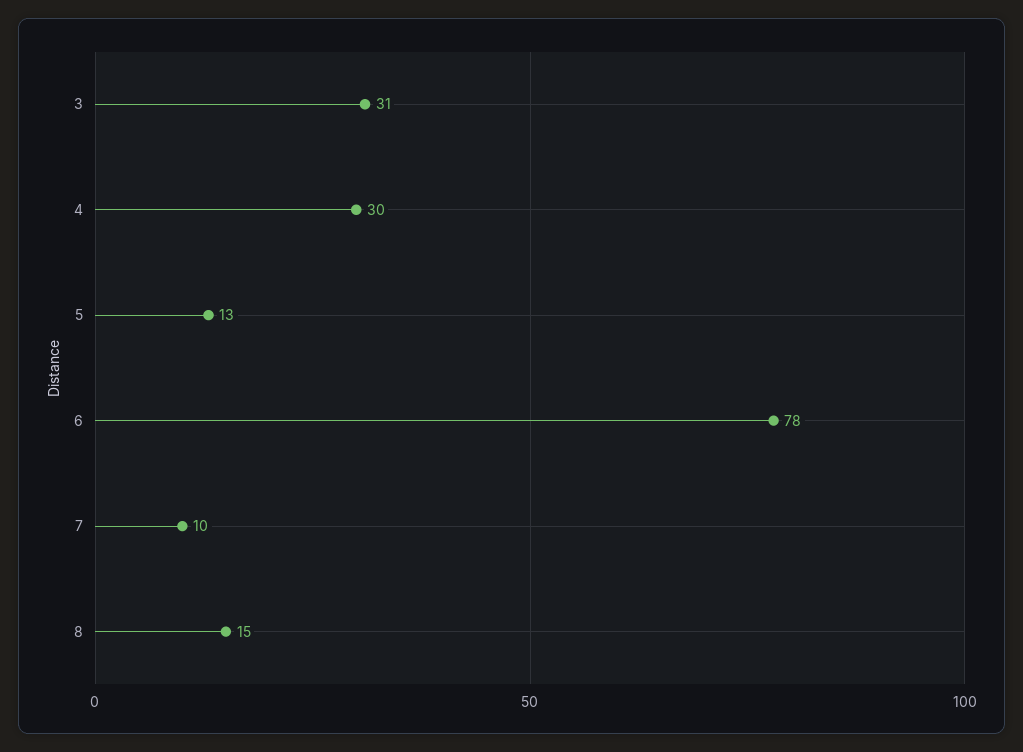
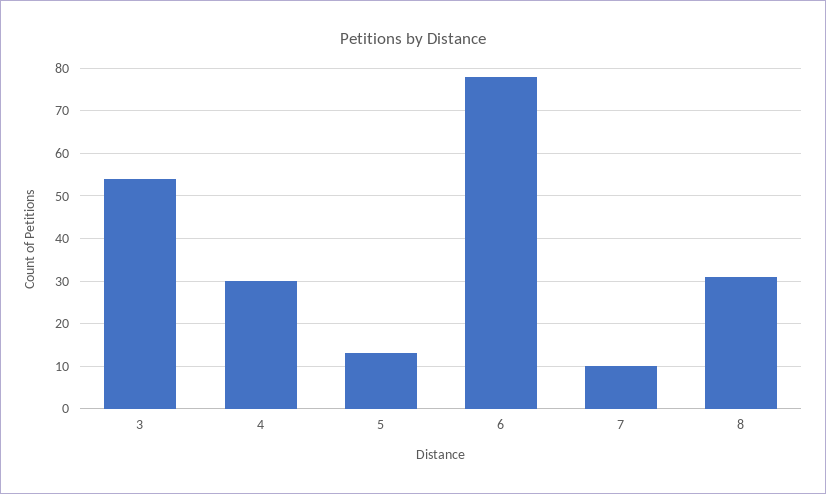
  {
-   "3": 31,
+   "3": 55,
    "4": 30,
    "5": 13,
    "6": 78,
    "7": 10,
-   "8": 15
+   "8": 30
  }

